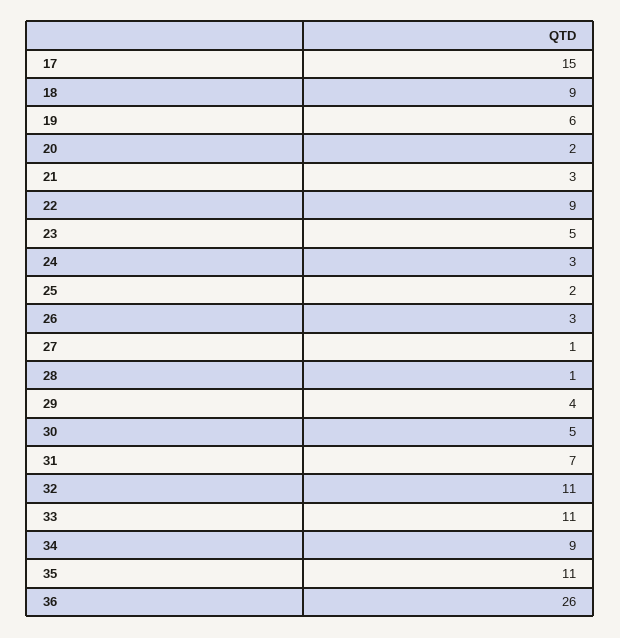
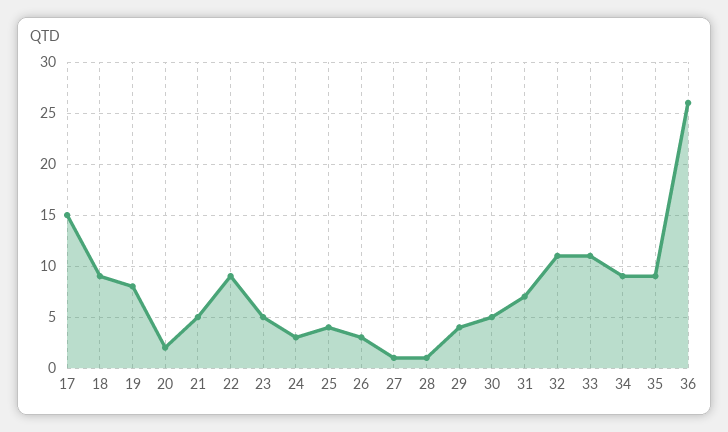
  {
    "17": 15,
    "18": 9,
-   "19": 6,
+   "19": 8,
    "20": 2,
-   "21": 3,
+   "21": 5,
    "22": 9,
    "23": 5,
    "24": 3,
-   "25": 2,
+   "25": 4,
    "26": 3,
    "27": 1,
    "28": 1,
    "29": 4,
    "30": 5,
    "31": 7,
    "32": 11,
    "33": 11,
    "34": 9,
-   "35": 11,
+   "35": 9,
    "36": 26
  }

